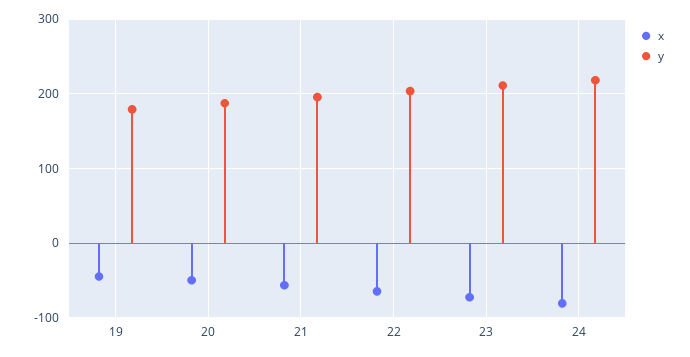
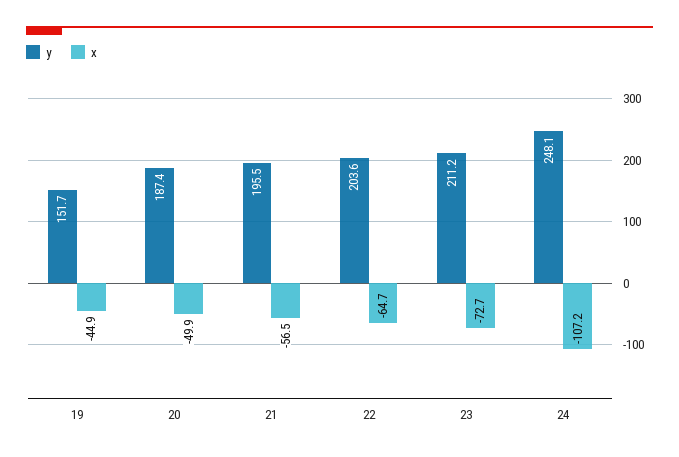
  {
    "x": {
      "19": -44.9,
      "20": -49.9,
      "21": -56.5,
      "22": -64.7,
      "23": -72.7,
-     "24": -80
+     "24": -107.2
    },
    "y": {
-     "19": 180,
+     "19": 151.7,
      "20": 187.4,
      "21": 195.5,
      "22": 203.6,
      "23": 211.2,
-     "24": 220
+     "24": 248.1
    }
  }

